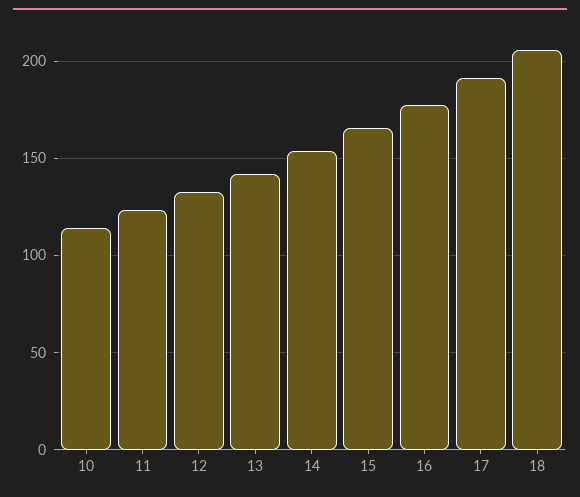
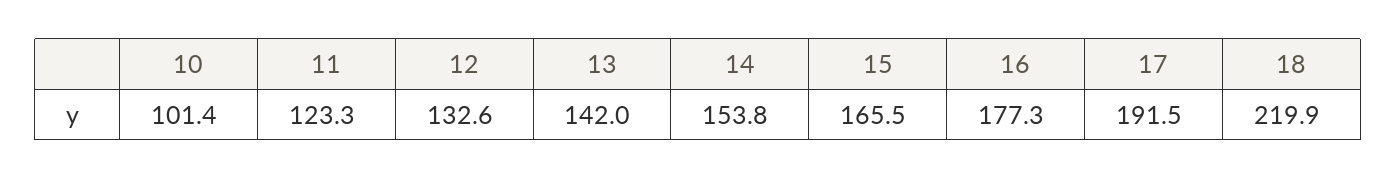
  {
-   "10": 115,
+   "10": 101.4,
    "11": 123.3,
    "12": 132.6,
    "13": 142,
    "14": 153.8,
    "15": 165.5,
    "16": 177.3,
    "17": 191.5,
-   "18": 205
+   "18": 219.9
  }

